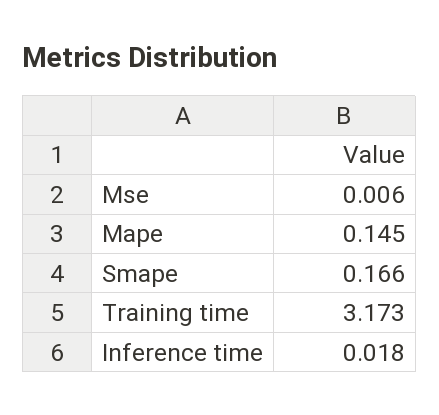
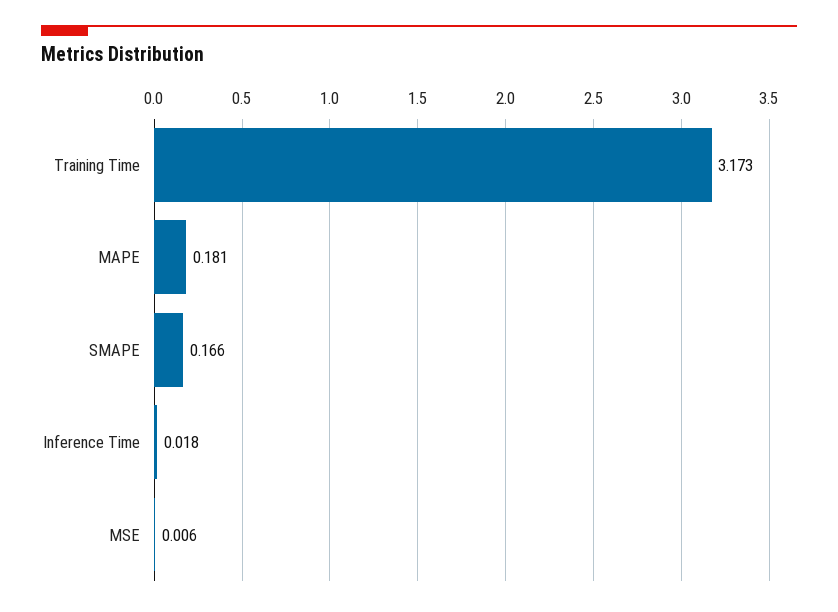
  {
    "Mse": 0.006,
-   "Mape": 0.145,
+   "Mape": 0.181,
    "Smape": 0.166,
    "Training time": 3.173,
    "Inference time": 0.018
  }

